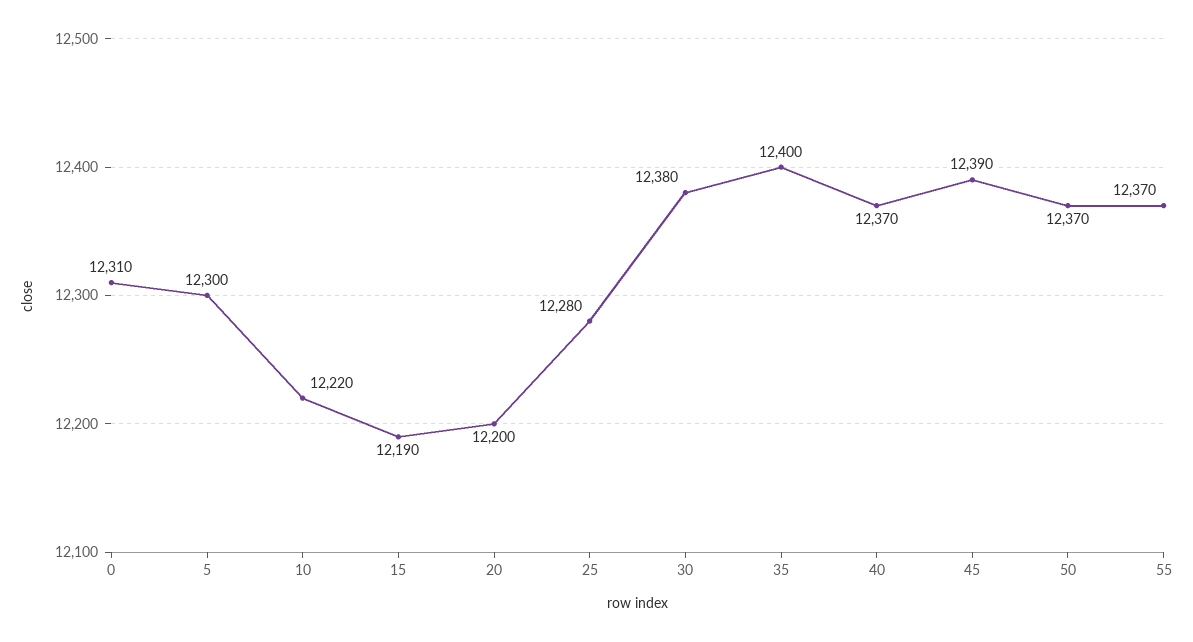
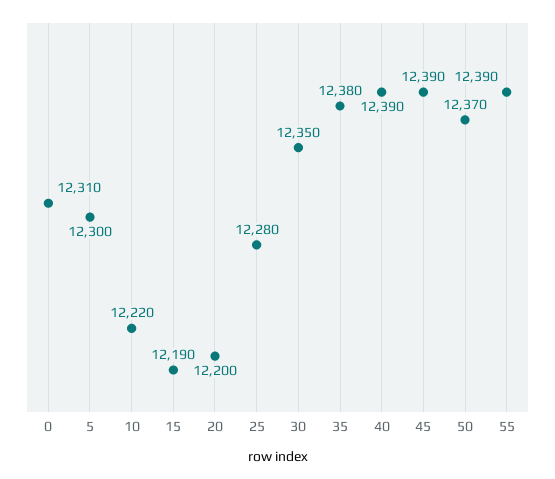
  {
    "0": 12310,
    "5": 12300,
    "10": 12220,
    "15": 12190,
    "20": 12200,
    "25": 12280,
-   "30": 12380,
+   "30": 12350,
-   "35": 12400,
+   "35": 12380,
-   "40": 12370,
+   "40": 12390,
    "45": 12390,
    "50": 12370,
-   "55": 12370
+   "55": 12390
  }

